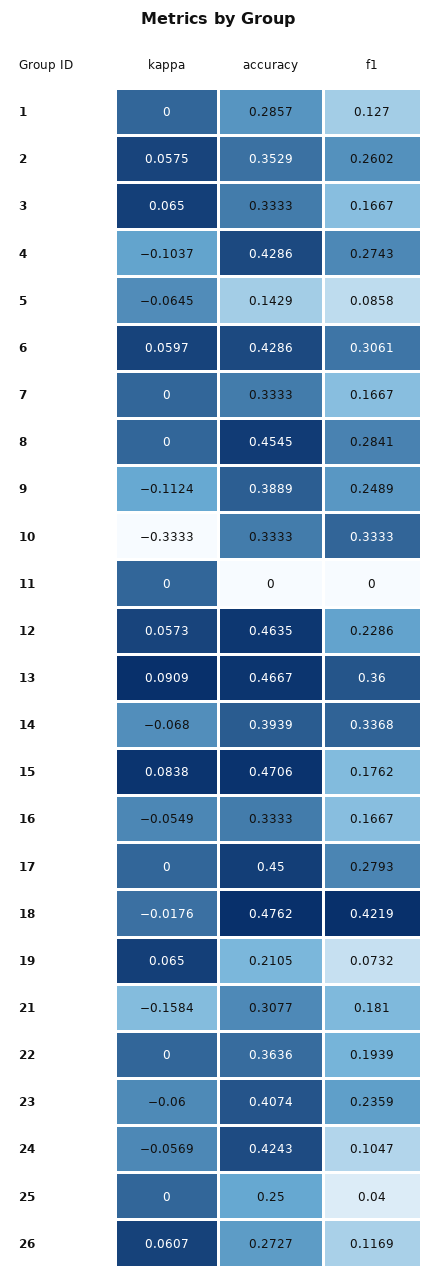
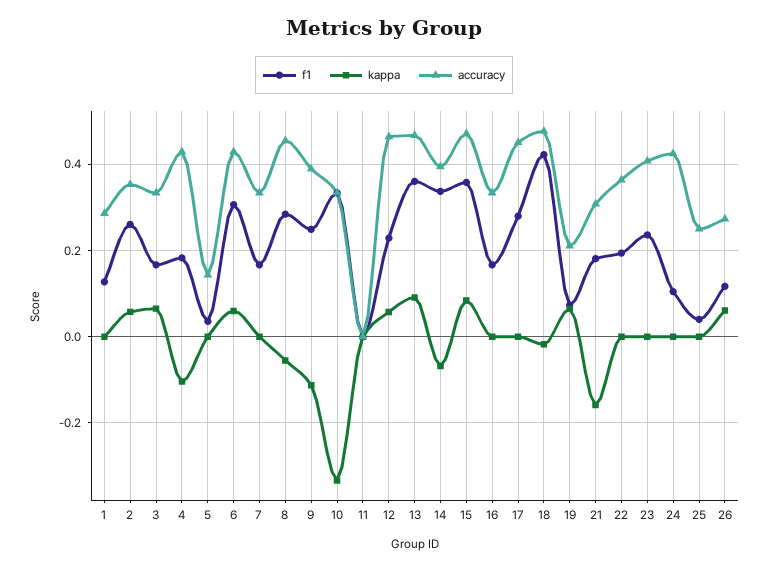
  {
    "kappa": {
      "1": 0,
      "2": 0.0575,
      "3": 0.065,
      "4": -0.1037,
-     "5": -0.0645,
+     "5": 0,
      "6": 0.0597,
      "7": 0,
-     "8": 0,
+     "8": -0.06,
      "9": -0.1124,
      "10": -0.3333,
      "11": 0,
      "12": 0.0573,
      "13": 0.0909,
      "14": -0.068,
      "15": 0.0838,
-     "16": -0.0549,
+     "16": 0,
      "17": 0,
      "18": -0.0176,
      "19": 0.065,
      "21": -0.1584,
      "22": 0,
-     "23": -0.06,
+     "23": 0,
-     "24": -0.0569,
+     "24": 0,
      "25": 0,
      "26": 0.0607
    },
    "accuracy": {
      "1": 0.2857,
      "2": 0.3529,
      "3": 0.3333,
      "4": 0.4286,
      "5": 0.1429,
      "6": 0.4286,
      "7": 0.3333,
      "8": 0.4545,
      "9": 0.3889,
      "10": 0.3333,
      "11": 0,
      "12": 0.4635,
      "13": 0.4667,
      "14": 0.3939,
      "15": 0.4706,
      "16": 0.3333,
      "17": 0.45,
      "18": 0.4762,
      "19": 0.2105,
      "21": 0.3077,
      "22": 0.3636,
      "23": 0.4074,
      "24": 0.4243,
      "25": 0.25,
      "26": 0.2727
    },
    "f1": {
      "1": 0.127,
      "2": 0.2602,
      "3": 0.1667,
-     "4": 0.2743,
+     "4": 0.18,
-     "5": 0.0858,
+     "5": 0.04,
      "6": 0.3061,
      "7": 0.1667,
      "8": 0.2841,
      "9": 0.2489,
      "10": 0.3333,
      "11": 0,
      "12": 0.2286,
      "13": 0.36,
      "14": 0.3368,
-     "15": 0.1762,
+     "15": 0.36,
      "16": 0.1667,
      "17": 0.2793,
      "18": 0.4219,
      "19": 0.0732,
      "21": 0.181,
      "22": 0.1939,
      "23": 0.2359,
      "24": 0.1047,
      "25": 0.04,
      "26": 0.1169
    }
  }

